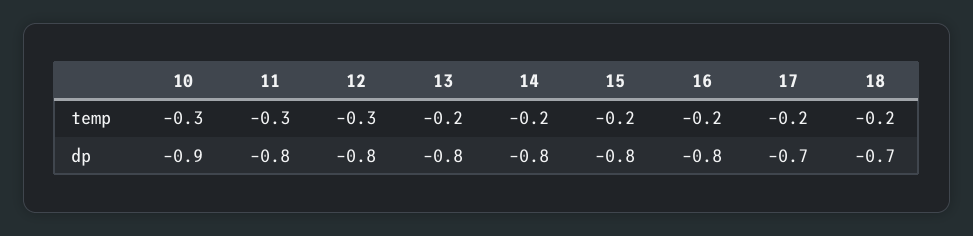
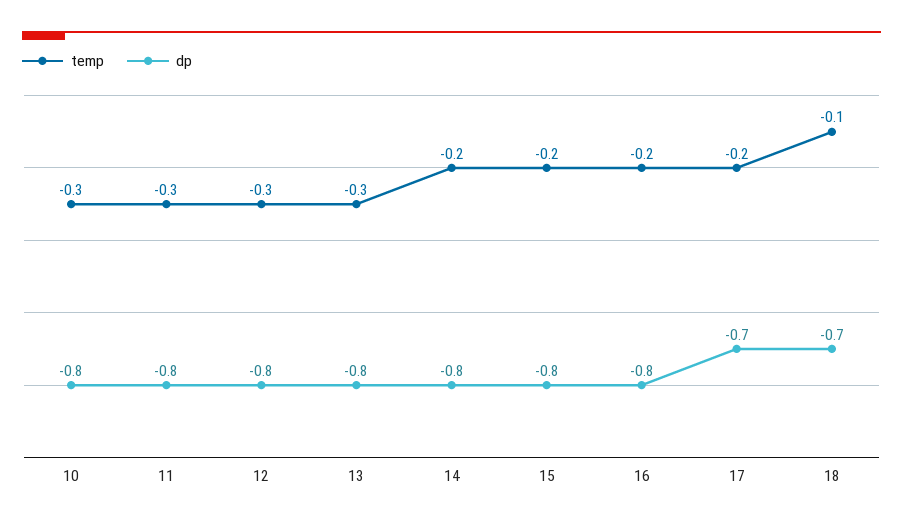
  {
    "temp": {
      "10": -0.3,
      "11": -0.3,
      "12": -0.3,
-     "13": -0.2,
+     "13": -0.3,
      "14": -0.2,
      "15": -0.2,
      "16": -0.2,
      "17": -0.2,
-     "18": -0.2
+     "18": -0.1
    },
    "dp": {
-     "10": -0.9,
+     "10": -0.8,
      "11": -0.8,
      "12": -0.8,
      "13": -0.8,
      "14": -0.8,
      "15": -0.8,
      "16": -0.8,
      "17": -0.7,
      "18": -0.7
    }
  }

